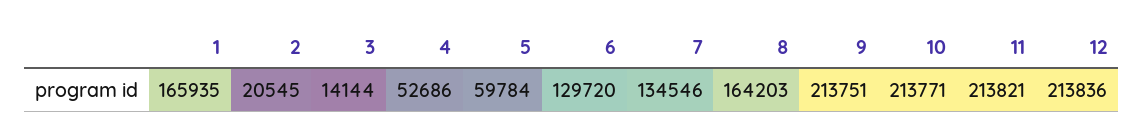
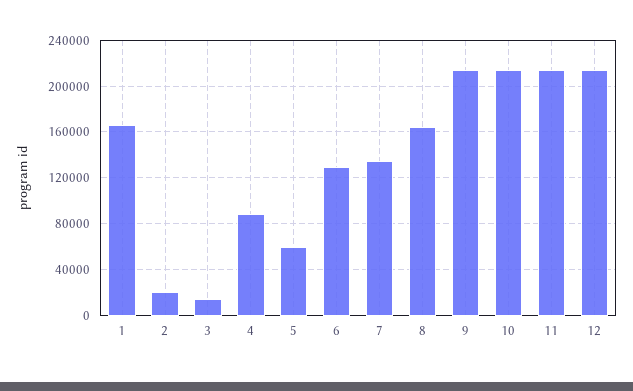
  {
    "1": 165935,
    "2": 20545,
    "3": 14144,
-   "4": 52686,
+   "4": 90000,
    "5": 59784,
    "6": 129720,
    "7": 134546,
    "8": 164203,
    "9": 213751,
    "10": 213771,
    "11": 213821,
    "12": 213836
  }

